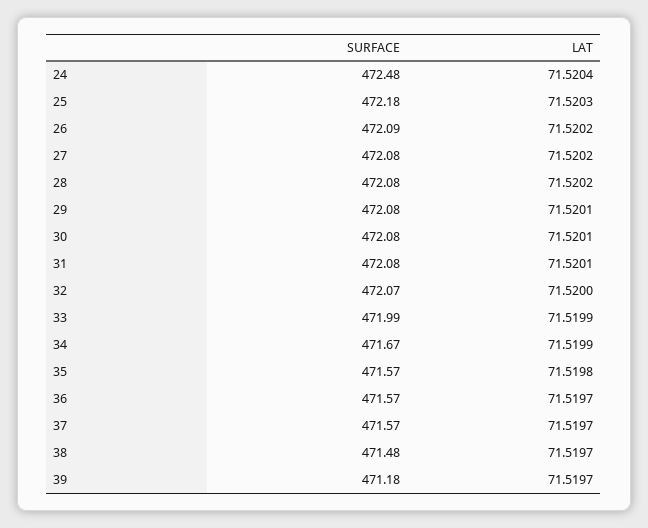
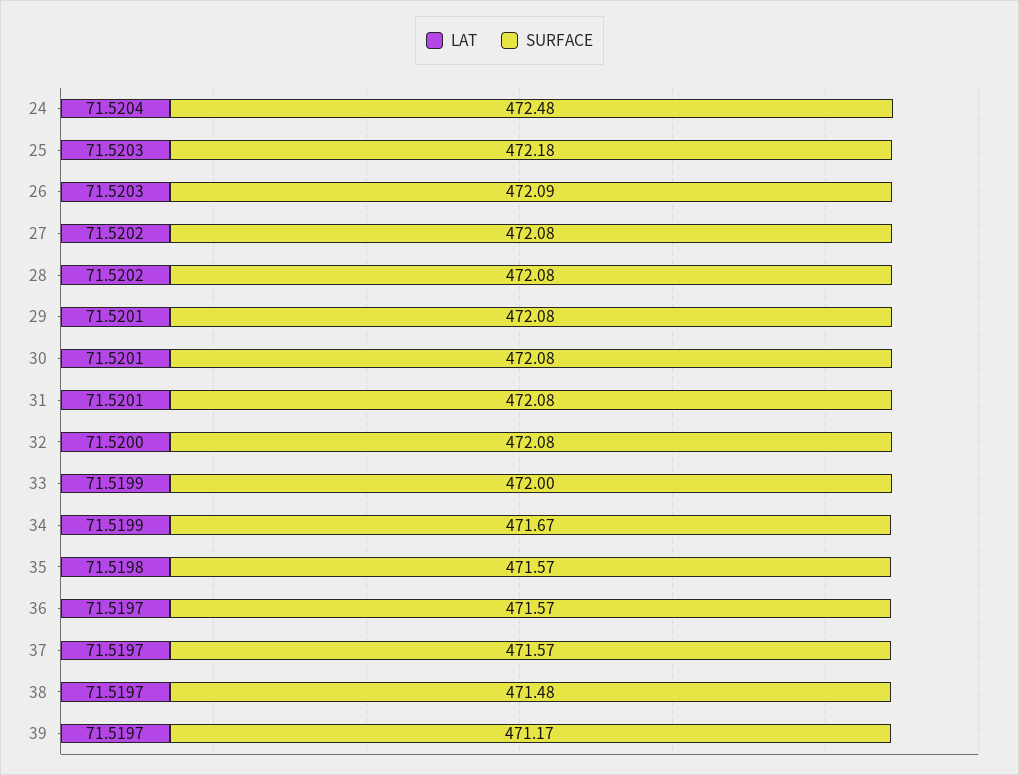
  {
    "SURFACE": {
      "24": 472.48,
      "25": 472.18,
      "26": 472.09,
      "27": 472.08,
      "28": 472.08,
      "29": 472.08,
      "30": 472.08,
      "31": 472.08,
-     "32": 472.07,
+     "32": 472.08,
-     "33": 471.99,
+     "33": 472,
      "34": 471.67,
      "35": 471.57,
      "36": 471.57,
      "37": 471.57,
      "38": 471.48,
-     "39": 471.18
+     "39": 471.17
    },
    "LAT": {
      "24": 71.5204,
      "25": 71.5203,
-     "26": 71.5202,
+     "26": 71.5203,
      "27": 71.5202,
      "28": 71.5202,
      "29": 71.5201,
      "30": 71.5201,
      "31": 71.5201,
      "32": 71.52,
      "33": 71.5199,
      "34": 71.5199,
      "35": 71.5198,
      "36": 71.5197,
      "37": 71.5197,
      "38": 71.5197,
      "39": 71.5197
    }
  }

